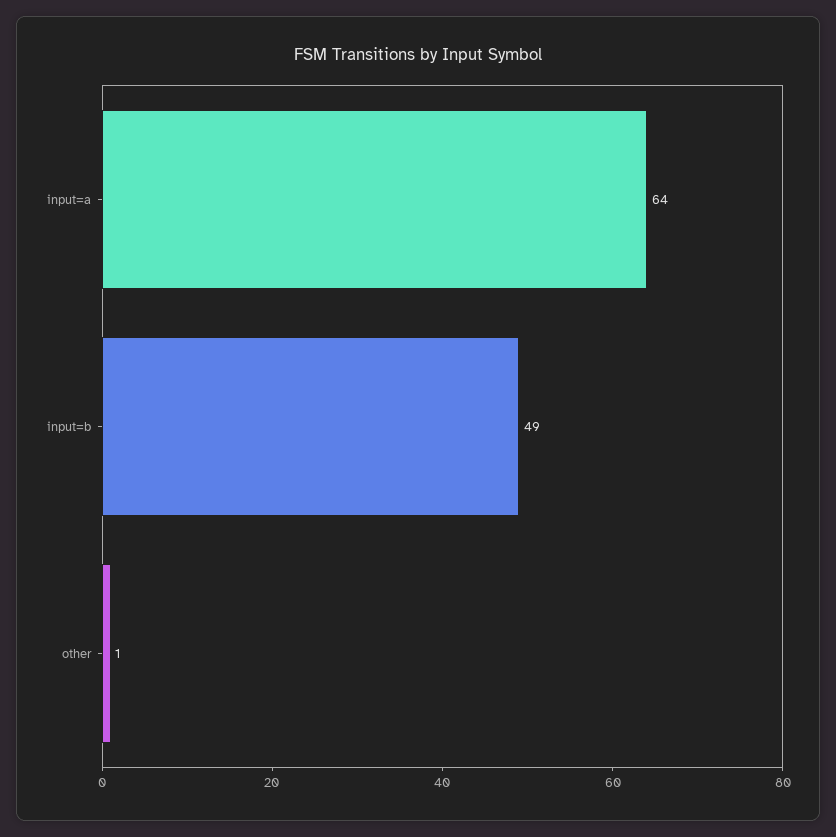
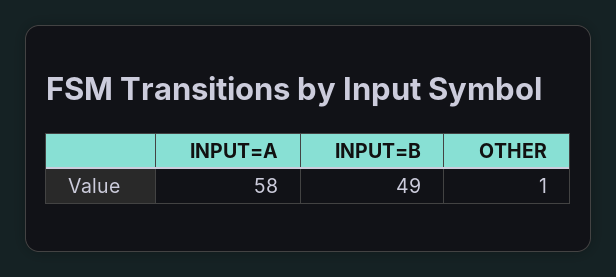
  {
-   "input=a": 64,
+   "input=a": 58,
    "input=b": 49,
    "other": 1
  }

